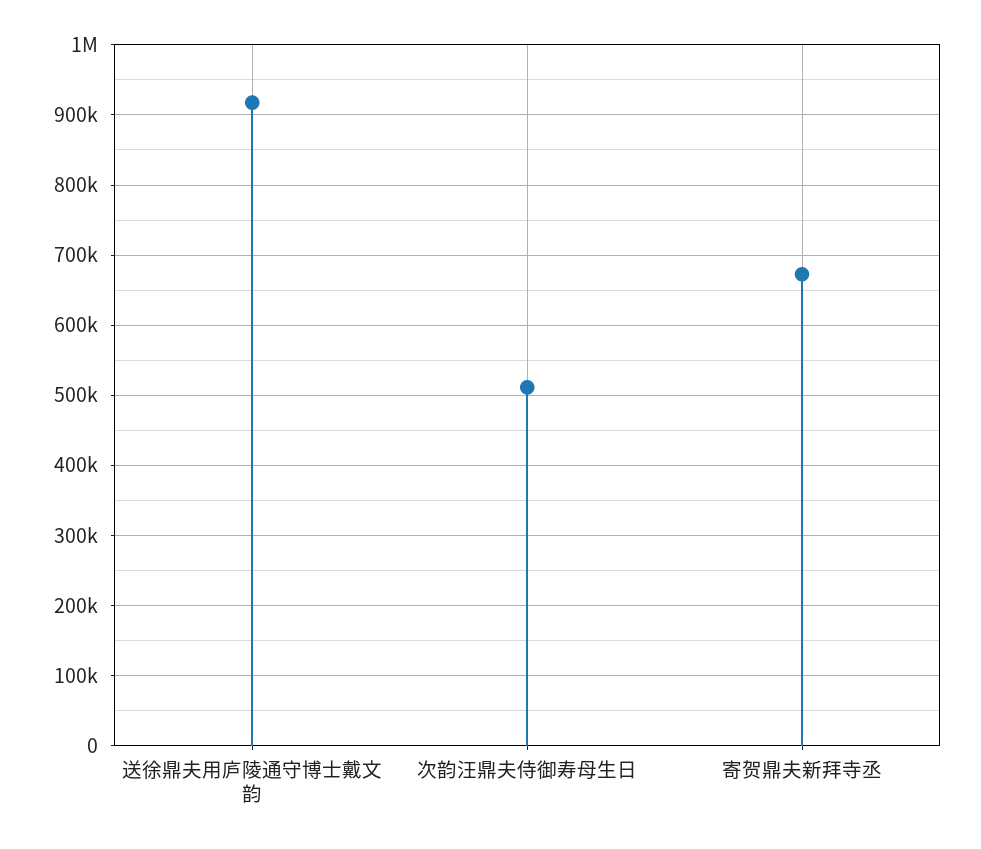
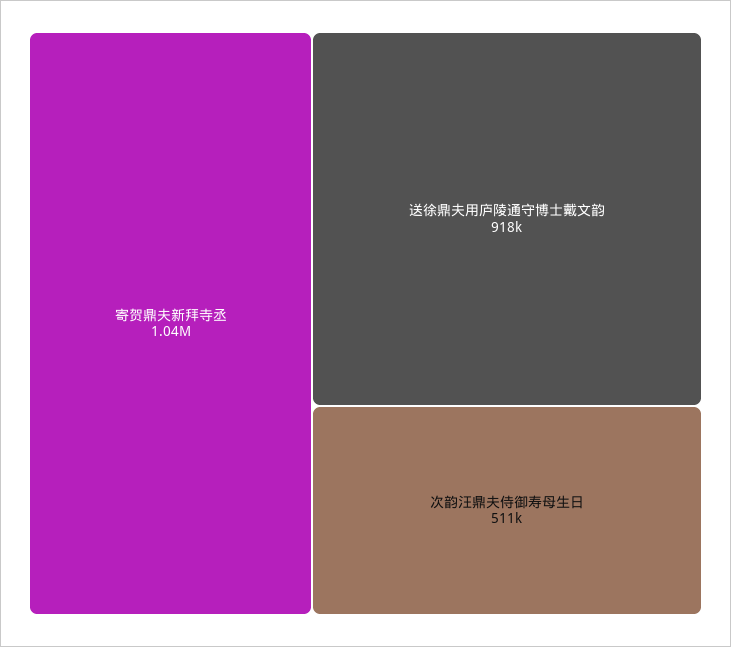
  {
    "送徐鼎夫用庐陵通守博士戴文韵": 918000,
    "次韵汪鼎夫侍御寿母生日": 511000,
-   "寄贺鼎夫新拜寺丞": 670000
+   "寄贺鼎夫新拜寺丞": 1040000
  }

